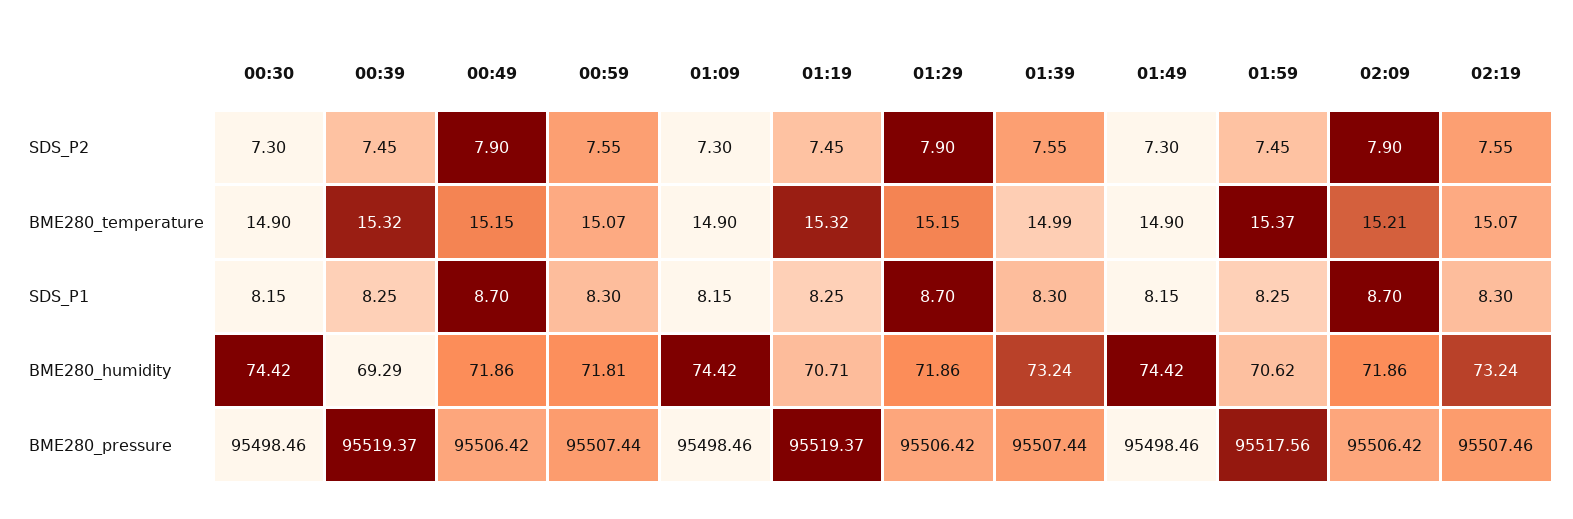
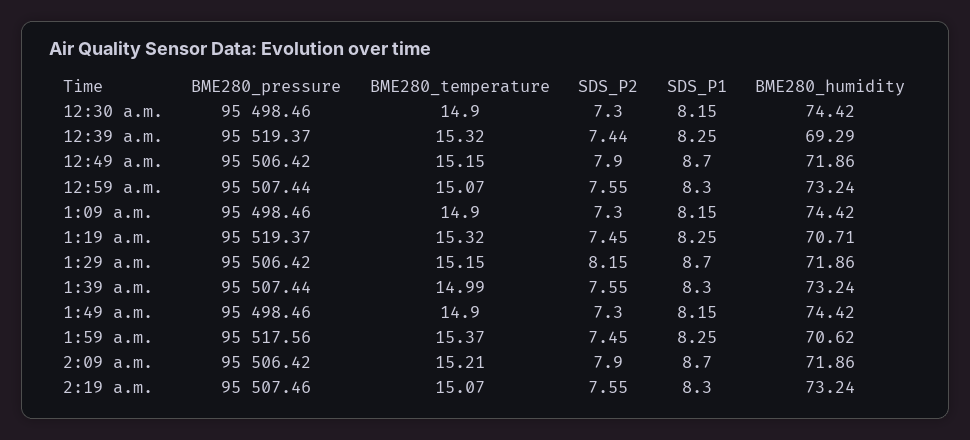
  {
    "00:30": {
      "SDS_P2": 7.3,
      "BME280_temperature": 14.9,
      "SDS_P1": 8.15,
      "BME280_humidity": 74.42,
      "BME280_pressure": 95498.46
    },
    "00:39": {
-     "SDS_P2": 7.45,
+     "SDS_P2": 7.44,
      "BME280_temperature": 15.32,
      "SDS_P1": 8.25,
      "BME280_humidity": 69.29,
      "BME280_pressure": 95519.37
    },
    "00:49": {
      "SDS_P2": 7.9,
      "BME280_temperature": 15.15,
      "SDS_P1": 8.7,
      "BME280_humidity": 71.86,
      "BME280_pressure": 95506.42
    },
    "00:59": {
      "SDS_P2": 7.55,
      "BME280_temperature": 15.07,
      "SDS_P1": 8.3,
-     "BME280_humidity": 71.81,
+     "BME280_humidity": 73.24,
      "BME280_pressure": 95507.44
    },
    "01:09": {
      "SDS_P2": 7.3,
      "BME280_temperature": 14.9,
      "SDS_P1": 8.15,
      "BME280_humidity": 74.42,
      "BME280_pressure": 95498.46
    },
    "01:19": {
      "SDS_P2": 7.45,
      "BME280_temperature": 15.32,
      "SDS_P1": 8.25,
      "BME280_humidity": 70.71,
      "BME280_pressure": 95519.37
    },
    "01:29": {
-     "SDS_P2": 7.9,
+     "SDS_P2": 8.15,
      "BME280_temperature": 15.15,
      "SDS_P1": 8.7,
      "BME280_humidity": 71.86,
      "BME280_pressure": 95506.42
    },
    "01:39": {
      "SDS_P2": 7.55,
      "BME280_temperature": 14.99,
      "SDS_P1": 8.3,
      "BME280_humidity": 73.24,
      "BME280_pressure": 95507.44
    },
    "01:49": {
      "SDS_P2": 7.3,
      "BME280_temperature": 14.9,
      "SDS_P1": 8.15,
      "BME280_humidity": 74.42,
      "BME280_pressure": 95498.46
    },
    "01:59": {
      "SDS_P2": 7.45,
      "BME280_temperature": 15.37,
      "SDS_P1": 8.25,
      "BME280_humidity": 70.62,
      "BME280_pressure": 95517.56
    },
    "02:09": {
      "SDS_P2": 7.9,
      "BME280_temperature": 15.21,
      "SDS_P1": 8.7,
      "BME280_humidity": 71.86,
      "BME280_pressure": 95506.42
    },
    "02:19": {
      "SDS_P2": 7.55,
      "BME280_temperature": 15.07,
      "SDS_P1": 8.3,
      "BME280_humidity": 73.24,
      "BME280_pressure": 95507.46
    }
  }

